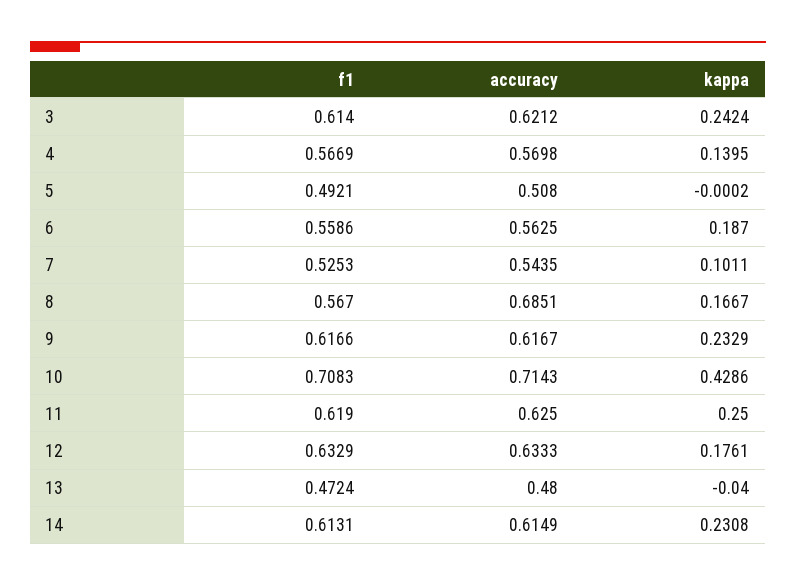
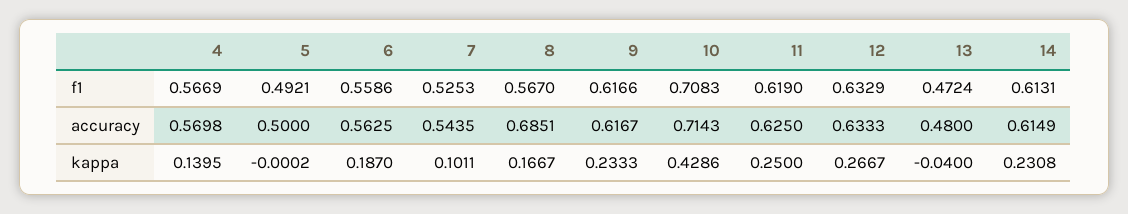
  {
    "f1": {
-     "3": 0.614,
      "4": 0.5669,
      "5": 0.4921,
      "6": 0.5586,
      "7": 0.5253,
      "8": 0.567,
      "9": 0.6166,
      "10": 0.7083,
      "11": 0.619,
      "12": 0.6329,
      "13": 0.4724,
      "14": 0.6131
    },
    "accuracy": {
-     "3": 0.6212,
      "4": 0.5698,
-     "5": 0.508,
+     "5": 0.5,
      "6": 0.5625,
      "7": 0.5435,
      "8": 0.6851,
      "9": 0.6167,
      "10": 0.7143,
      "11": 0.625,
      "12": 0.6333,
      "13": 0.48,
      "14": 0.6149
    },
    "kappa": {
-     "3": 0.2424,
      "4": 0.1395,
      "5": -0.0002,
      "6": 0.187,
      "7": 0.1011,
      "8": 0.1667,
-     "9": 0.2329,
+     "9": 0.2333,
      "10": 0.4286,
      "11": 0.25,
-     "12": 0.1761,
+     "12": 0.2667,
      "13": -0.04,
      "14": 0.2308
    }
  }

